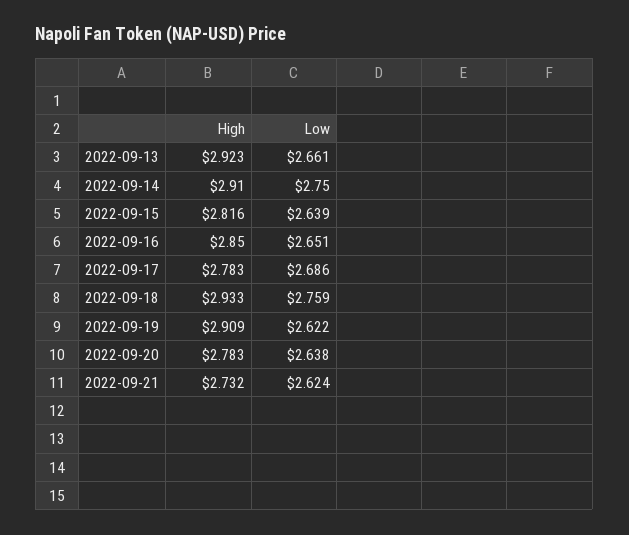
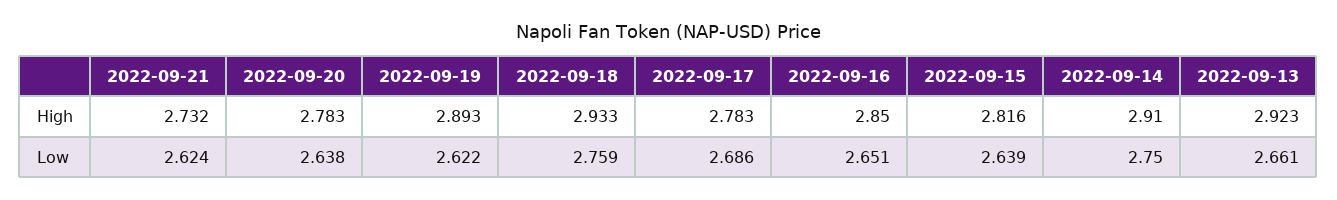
  {
    "High": {
      "2022-09-13": 2.923,
      "2022-09-14": 2.91,
      "2022-09-15": 2.816,
      "2022-09-16": 2.85,
      "2022-09-17": 2.783,
      "2022-09-18": 2.933,
-     "2022-09-19": 2.909,
+     "2022-09-19": 2.893,
      "2022-09-20": 2.783,
      "2022-09-21": 2.732
    },
    "Low": {
      "2022-09-13": 2.661,
      "2022-09-14": 2.75,
      "2022-09-15": 2.639,
      "2022-09-16": 2.651,
      "2022-09-17": 2.686,
      "2022-09-18": 2.759,
      "2022-09-19": 2.622,
      "2022-09-20": 2.638,
      "2022-09-21": 2.624
    }
  }

